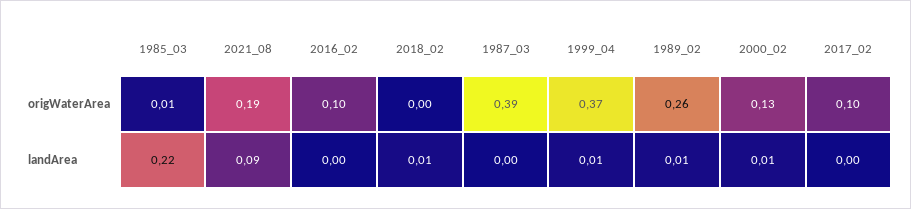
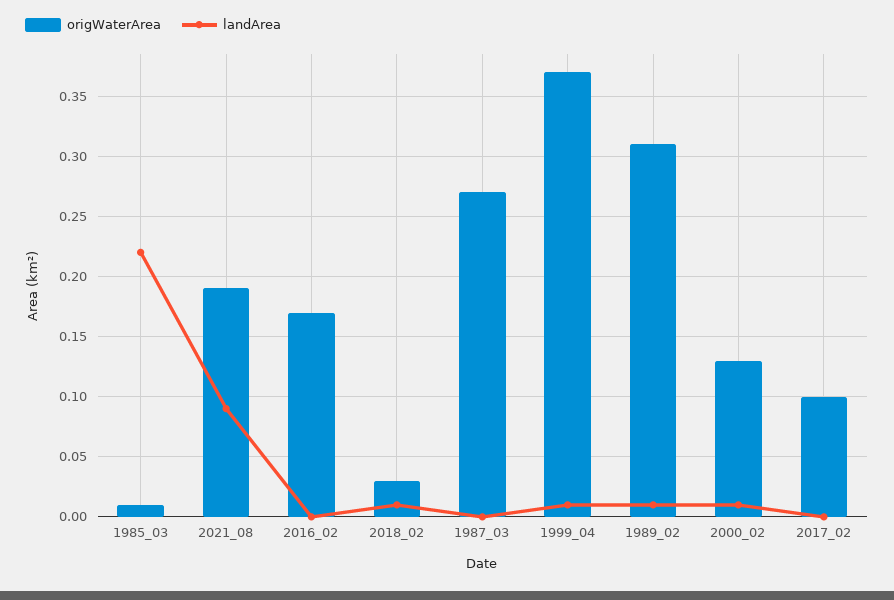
  {
    "origWaterArea": {
      "1985_03": 0.01,
      "2021_08": 0.19,
-     "2016_02": 0.1,
+     "2016_02": 0.17,
-     "2018_02": 0,
+     "2018_02": 0.03,
-     "1987_03": 0.39,
+     "1987_03": 0.27,
      "1999_04": 0.37,
-     "1989_02": 0.26,
+     "1989_02": 0.31,
      "2000_02": 0.13,
      "2017_02": 0.1
    },
    "landArea": {
      "1985_03": 0.22,
      "2021_08": 0.09,
      "2016_02": 0,
      "2018_02": 0.01,
      "1987_03": 0,
      "1999_04": 0.01,
      "1989_02": 0.01,
      "2000_02": 0.01,
      "2017_02": 0
    }
  }

